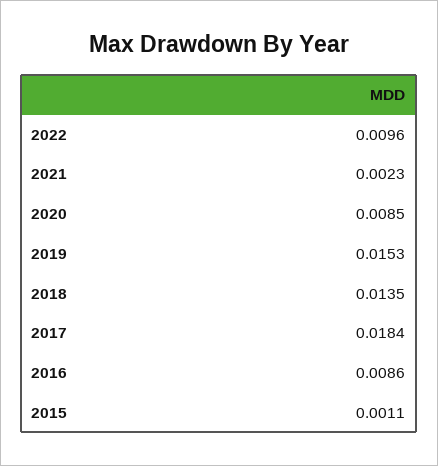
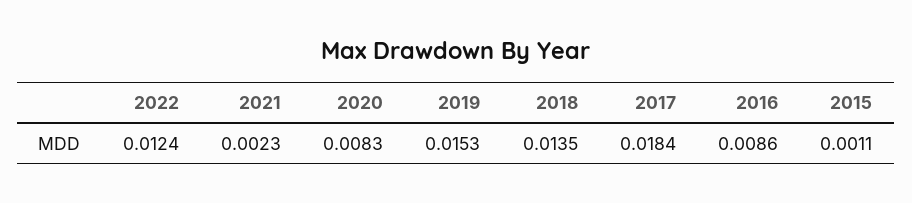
  {
-   "2022": 0.0096,
+   "2022": 0.0124,
    "2021": 0.0023,
-   "2020": 0.0085,
+   "2020": 0.0083,
    "2019": 0.0153,
    "2018": 0.0135,
    "2017": 0.0184,
    "2016": 0.0086,
    "2015": 0.0011
  }

